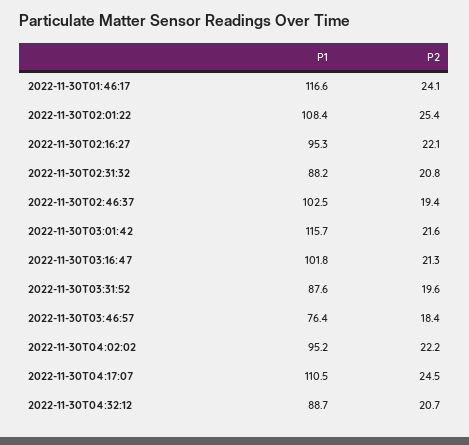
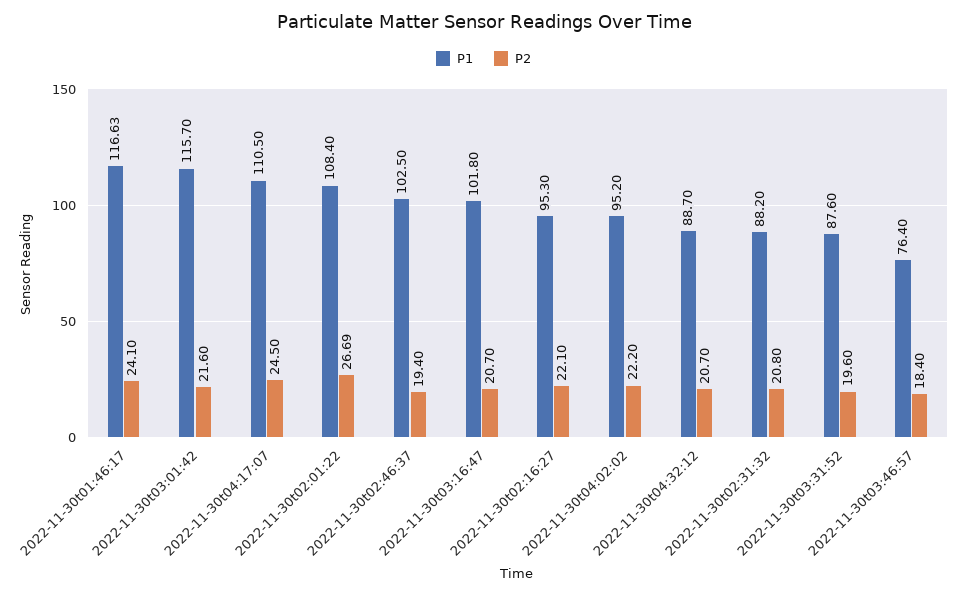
  {
    "P1": {
      "2022-11-30T01:46:17": 116.63,
      "2022-11-30T02:01:22": 108.4,
      "2022-11-30T02:16:27": 95.3,
      "2022-11-30T02:31:32": 88.2,
      "2022-11-30T02:46:37": 102.5,
      "2022-11-30T03:01:42": 115.7,
      "2022-11-30T03:16:47": 101.8,
      "2022-11-30T03:31:52": 87.6,
      "2022-11-30T03:46:57": 76.4,
      "2022-11-30T04:02:02": 95.2,
      "2022-11-30T04:17:07": 110.5,
      "2022-11-30T04:32:12": 88.7
    },
    "P2": {
      "2022-11-30T01:46:17": 24.1,
-     "2022-11-30T02:01:22": 25.4,
+     "2022-11-30T02:01:22": 26.69,
      "2022-11-30T02:16:27": 22.1,
      "2022-11-30T02:31:32": 20.8,
      "2022-11-30T02:46:37": 19.4,
      "2022-11-30T03:01:42": 21.6,
-     "2022-11-30T03:16:47": 21.3,
+     "2022-11-30T03:16:47": 20.7,
      "2022-11-30T03:31:52": 19.6,
      "2022-11-30T03:46:57": 18.4,
      "2022-11-30T04:02:02": 22.2,
      "2022-11-30T04:17:07": 24.5,
      "2022-11-30T04:32:12": 20.7
    }
  }

